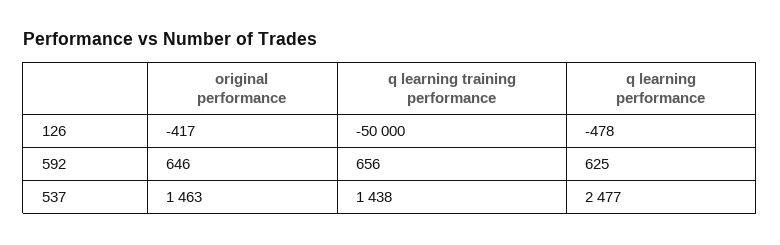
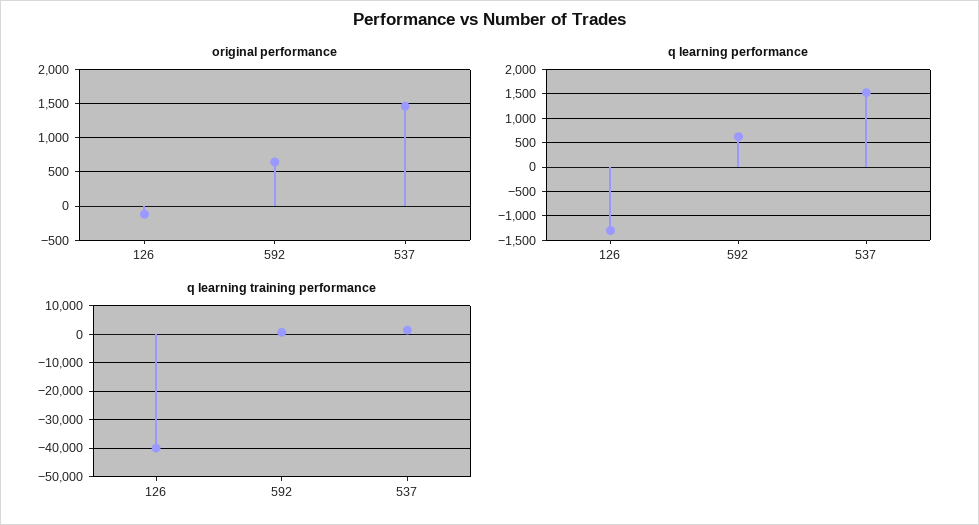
  {
    "original performance": {
-     "126": -417,
+     "126": -100,
      "592": 646,
      "537": 1463
    },
    "q learning training performance": {
-     "126": -50000,
+     "126": -40000,
      "592": 656,
      "537": 1438
    },
    "q learning performance": {
-     "126": -478,
+     "126": -1250,
      "592": 625,
-     "537": 2477
+     "537": 1500
    }
  }

